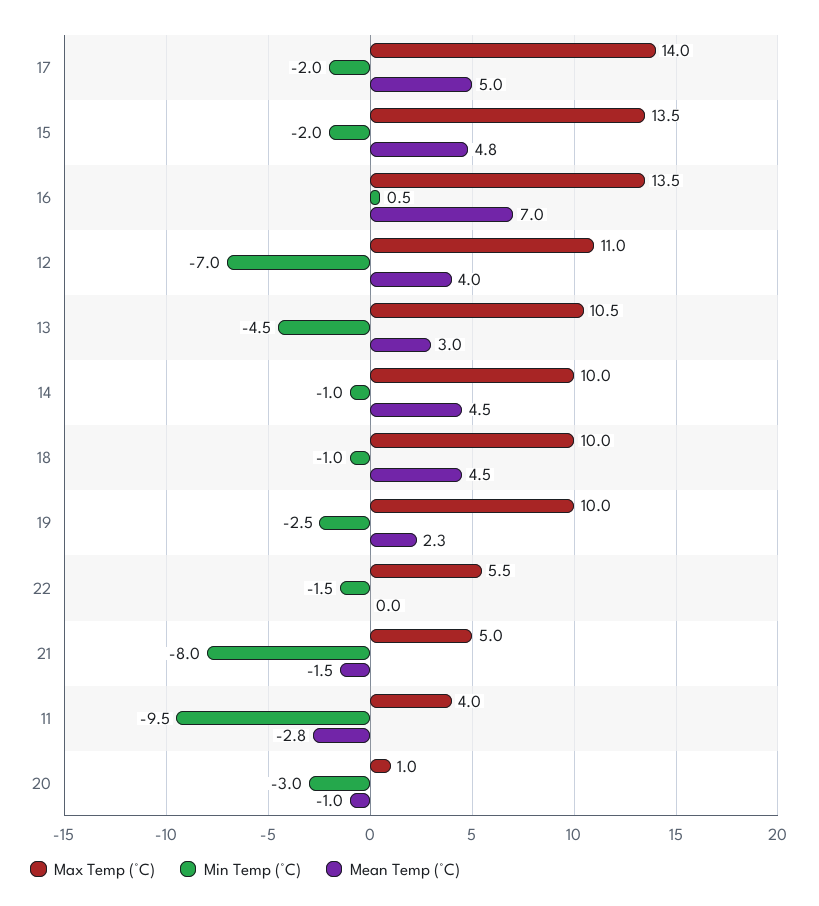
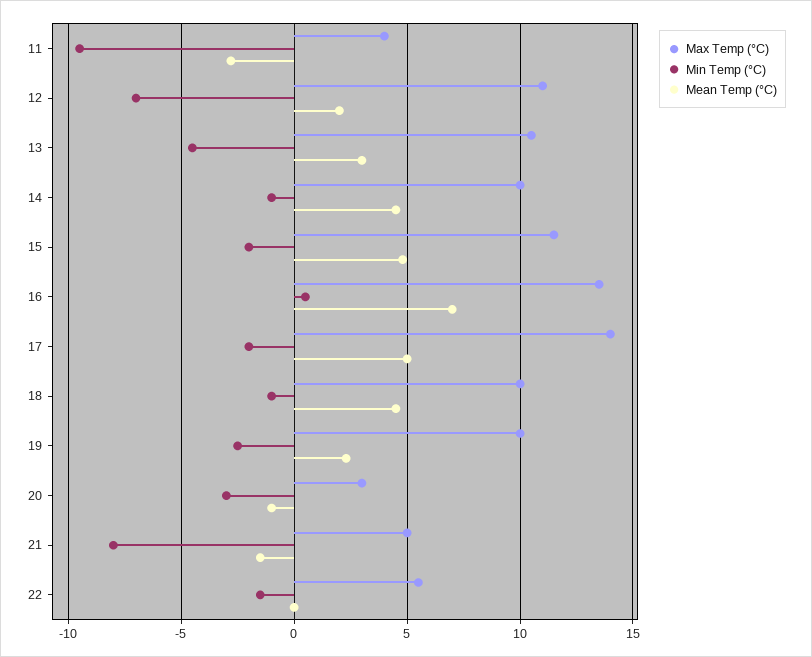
  {
    "Max Temp (°C)": {
      "17": 14,
-     "15": 13.5,
+     "15": 11.5,
      "16": 13.5,
      "12": 11,
      "13": 10.5,
      "14": 10,
      "18": 10,
      "19": 10,
      "22": 5.5,
      "21": 5,
      "11": 4,
-     "20": 1
+     "20": 3
    },
    "Min Temp (°C)": {
      "17": -2,
      "15": -2,
      "16": 0.5,
      "12": -7,
      "13": -4.5,
      "14": -1,
      "18": -1,
      "19": -2.5,
      "22": -1.5,
      "21": -8,
      "11": -9.5,
      "20": -3
    },
    "Mean Temp (°C)": {
      "17": 5,
      "15": 4.8,
      "16": 7,
-     "12": 4,
+     "12": 2,
      "13": 3,
      "14": 4.5,
      "18": 4.5,
      "19": 2.3,
      "22": 0,
      "21": -1.5,
      "11": -2.8,
      "20": -1
    }
  }

